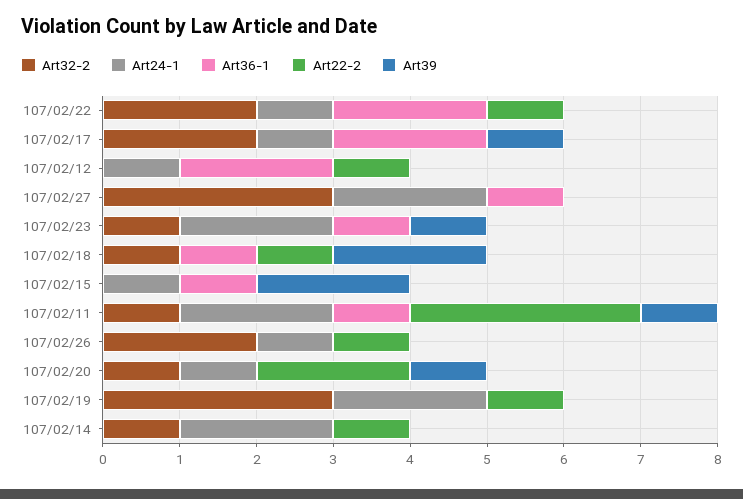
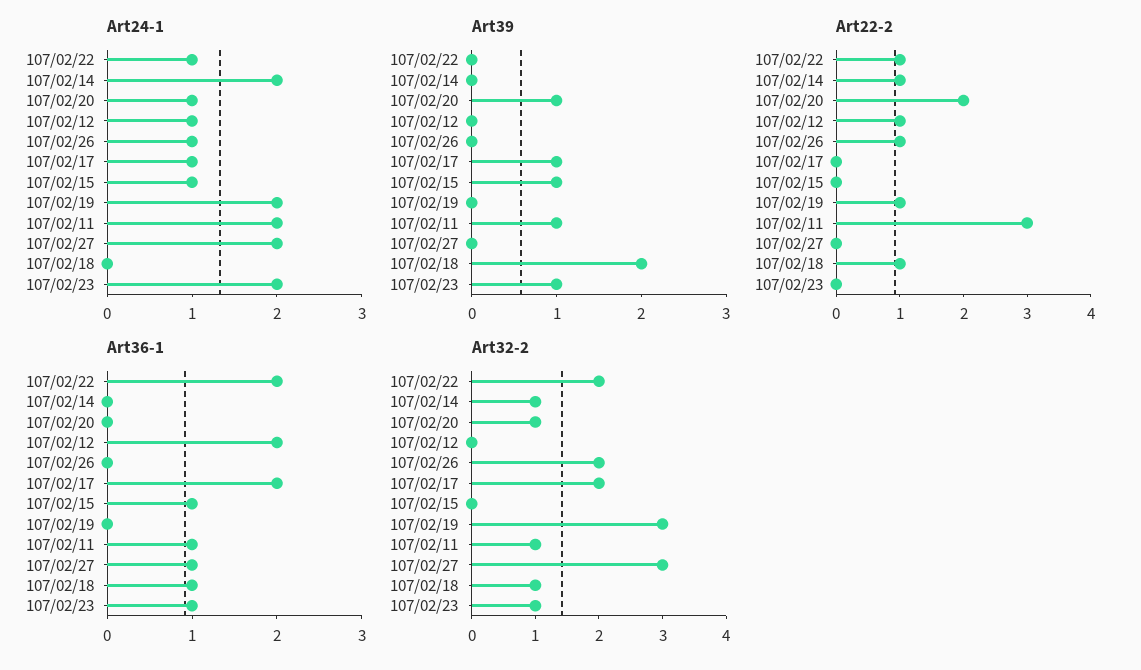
  {
    "Art32-2": {
      "107/02/22": 2,
      "107/02/17": 2,
      "107/02/12": 0,
      "107/02/27": 3,
      "107/02/23": 1,
      "107/02/18": 1,
      "107/02/15": 0,
      "107/02/11": 1,
      "107/02/26": 2,
      "107/02/20": 1,
      "107/02/19": 3,
      "107/02/14": 1
    },
    "Art24-1": {
      "107/02/22": 1,
      "107/02/17": 1,
      "107/02/12": 1,
      "107/02/27": 2,
      "107/02/23": 2,
      "107/02/18": 0,
      "107/02/15": 1,
      "107/02/11": 2,
      "107/02/26": 1,
      "107/02/20": 1,
      "107/02/19": 2,
      "107/02/14": 2
    },
    "Art36-1": {
      "107/02/22": 2,
      "107/02/17": 2,
      "107/02/12": 2,
      "107/02/27": 1,
      "107/02/23": 1,
      "107/02/18": 1,
      "107/02/15": 1,
      "107/02/11": 1,
      "107/02/26": 0,
      "107/02/20": 0,
      "107/02/19": 0,
      "107/02/14": 0
    },
    "Art22-2": {
      "107/02/22": 1,
      "107/02/17": 0,
      "107/02/12": 1,
      "107/02/27": 0,
      "107/02/23": 0,
      "107/02/18": 1,
      "107/02/15": 0,
      "107/02/11": 3,
      "107/02/26": 1,
      "107/02/20": 2,
      "107/02/19": 1,
      "107/02/14": 1
    },
    "Art39": {
      "107/02/22": 0,
      "107/02/17": 1,
      "107/02/12": 0,
      "107/02/27": 0,
      "107/02/23": 1,
      "107/02/18": 2,
-     "107/02/15": 2,
+     "107/02/15": 1,
      "107/02/11": 1,
      "107/02/26": 0,
      "107/02/20": 1,
      "107/02/19": 0,
      "107/02/14": 0
    }
  }

